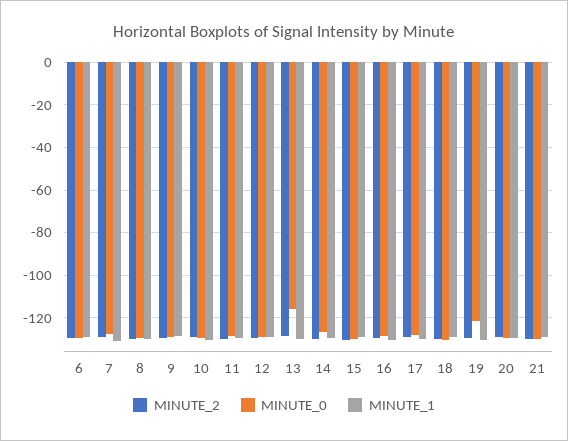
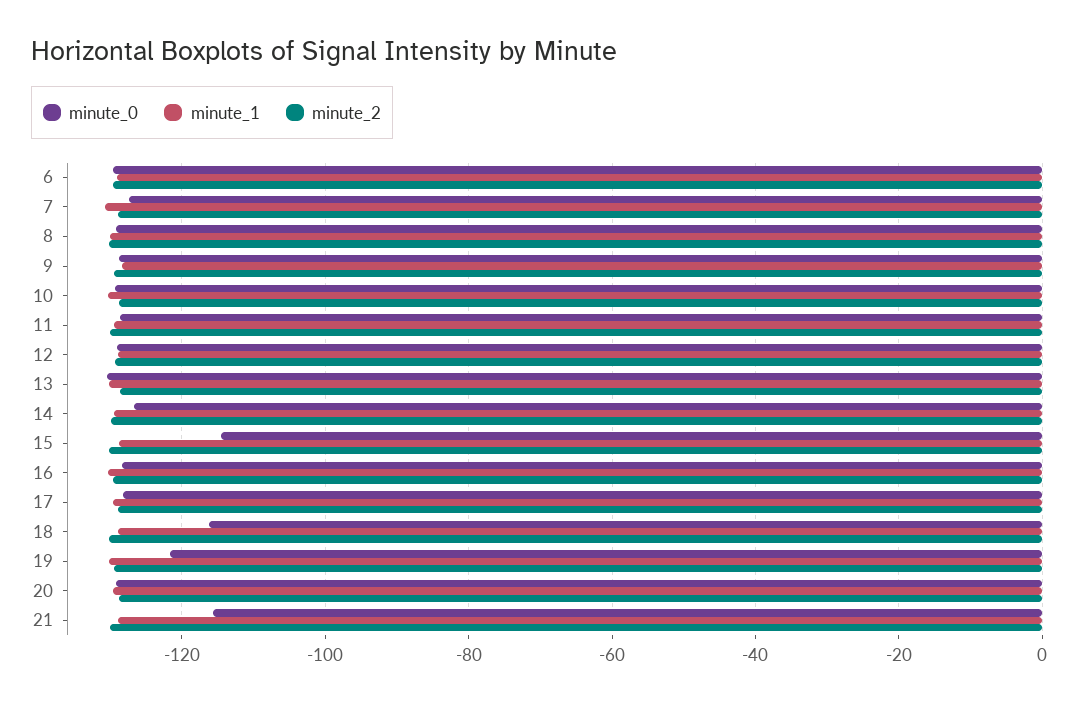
  {
    "MINUTE_2": {
      "6": -130,
      "7": -128,
      "8": -130,
      "9": -130,
      "10": -128,
      "11": -130,
      "12": -130,
      "13": -128,
      "14": -130,
      "15": -130,
      "16": -130,
      "17": -128,
      "18": -130,
      "19": -130,
      "20": -128,
      "21": -130
    },
    "MINUTE_0": {
      "6": -130,
      "7": -128,
      "8": -130,
      "9": -128,
      "10": -130,
      "11": -128,
      "12": -130,
-     "13": -115,
+     "13": -130,
      "14": -126,
-     "15": -130,
+     "15": -114,
      "16": -128,
      "17": -128,
-     "18": -130,
+     "18": -116,
      "19": -122,
      "20": -130,
-     "21": -130
+     "21": -116
    },
    "MINUTE_1": {
      "6": -130,
      "7": -130,
      "8": -130,
      "9": -128,
      "10": -130,
      "11": -130,
      "12": -128,
      "13": -130,
      "14": -130,
      "15": -128,
      "16": -130,
      "17": -130,
      "18": -128,
      "19": -130,
      "20": -130,
      "21": -128
    }
  }

